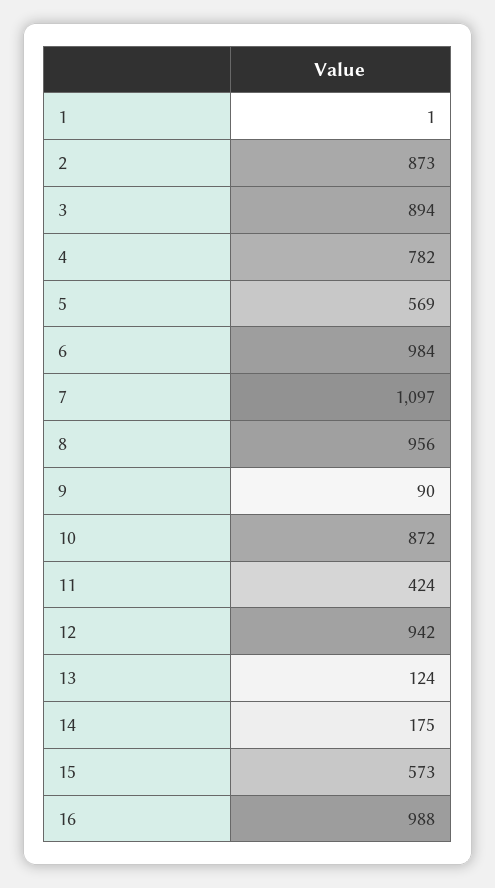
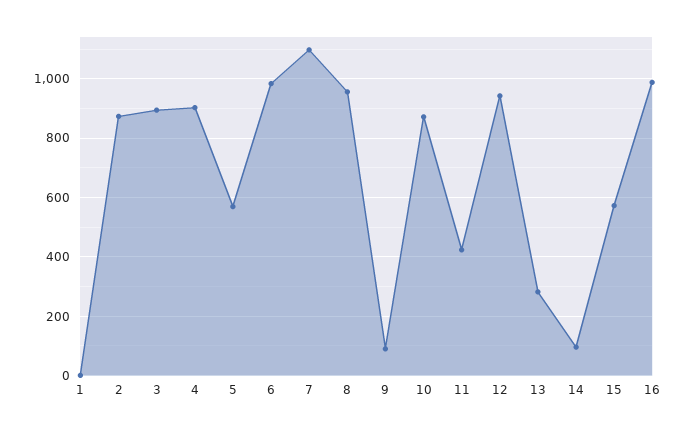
  {
    "1": 1,
    "2": 873,
    "3": 894,
-   "4": 782,
+   "4": 900,
    "5": 569,
    "6": 984,
    "7": 1097,
    "8": 956,
    "9": 90,
    "10": 872,
    "11": 424,
    "12": 942,
-   "13": 124,
+   "13": 275,
-   "14": 175,
+   "14": 100,
    "15": 573,
    "16": 988
  }

